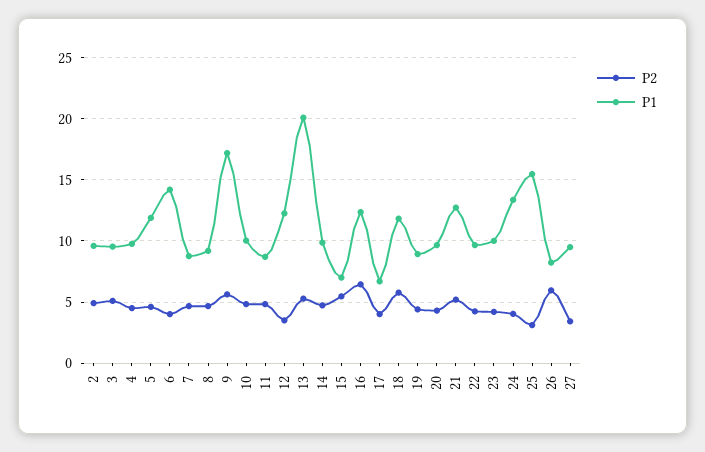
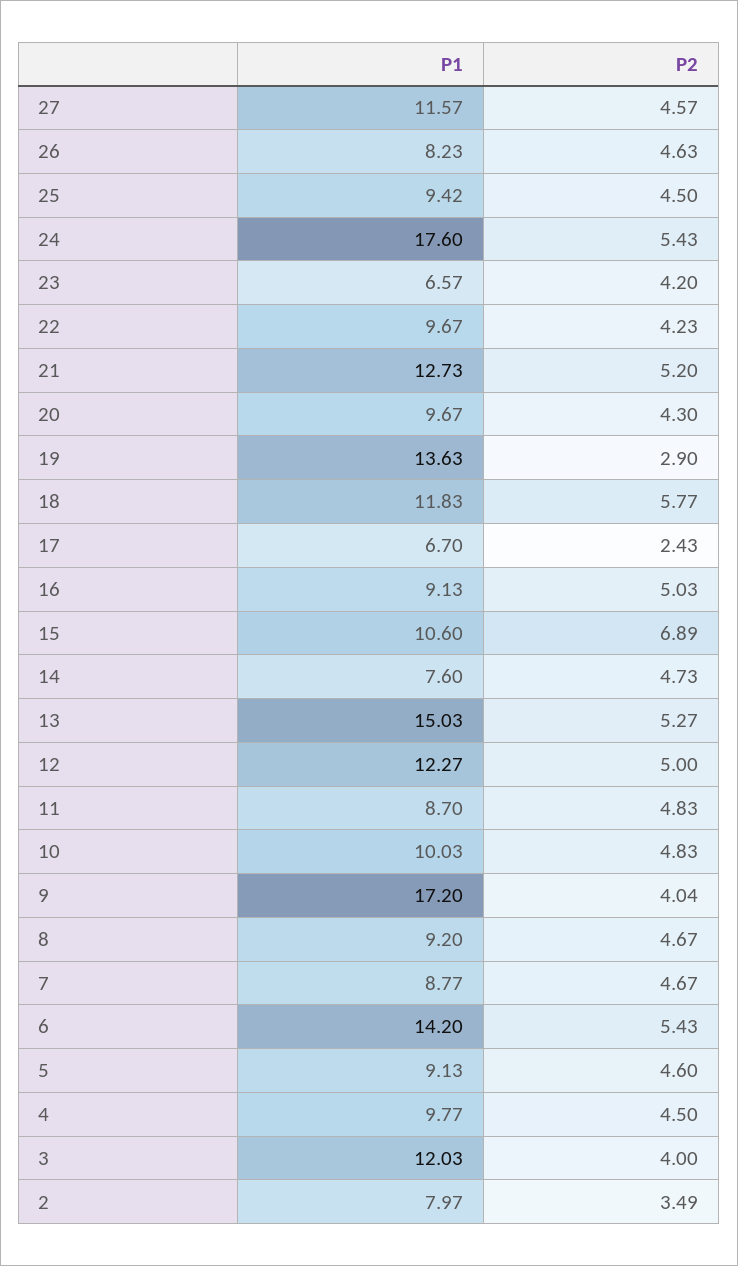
  {
    "P2": {
-     "2": 5,
+     "2": 3.49,
-     "3": 5,
+     "3": 4,
      "4": 4.5,
      "5": 4.6,
-     "6": 4,
+     "6": 5.43,
      "7": 4.67,
      "8": 4.67,
-     "9": 5.5,
+     "9": 4.04,
      "10": 4.83,
      "11": 4.83,
-     "12": 3.5,
+     "12": 5,
      "13": 5.27,
      "14": 4.73,
-     "15": 5.5,
+     "15": 6.89,
-     "16": 6.5,
+     "16": 5.03,
-     "17": 4,
+     "17": 2.43,
      "18": 5.77,
-     "19": 4.5,
+     "19": 2.9,
      "20": 4.3,
      "21": 5.2,
      "22": 4.23,
      "23": 4.2,
-     "24": 4,
+     "24": 5.43,
-     "25": 3,
+     "25": 4.5,
-     "26": 6,
+     "26": 4.63,
-     "27": 3.5
+     "27": 4.57
    },
    "P1": {
-     "2": 9.5,
+     "2": 7.97,
-     "3": 9.5,
+     "3": 12.03,
      "4": 9.77,
-     "5": 12,
+     "5": 9.13,
      "6": 14.2,
      "7": 8.77,
      "8": 9.2,
      "9": 17.2,
      "10": 10.03,
      "11": 8.7,
      "12": 12.27,
-     "13": 20,
+     "13": 15.03,
-     "14": 10,
+     "14": 7.6,
-     "15": 7,
+     "15": 10.6,
-     "16": 12.5,
+     "16": 9.13,
      "17": 6.7,
      "18": 11.83,
-     "19": 9,
+     "19": 13.63,
      "20": 9.67,
      "21": 12.73,
      "22": 9.67,
-     "23": 10,
+     "23": 6.57,
-     "24": 13.5,
+     "24": 17.6,
-     "25": 15.5,
+     "25": 9.42,
      "26": 8.23,
-     "27": 9.5
+     "27": 11.57
    }
  }

